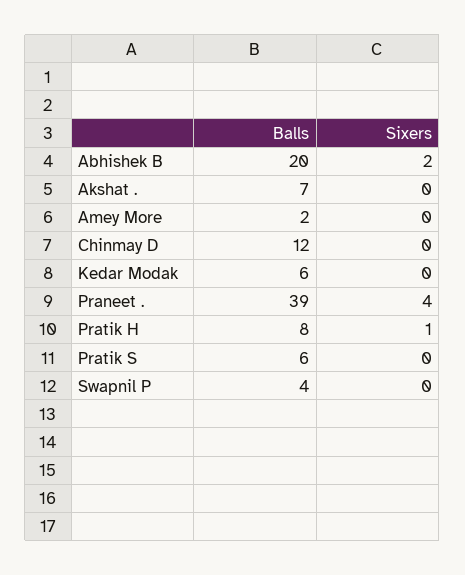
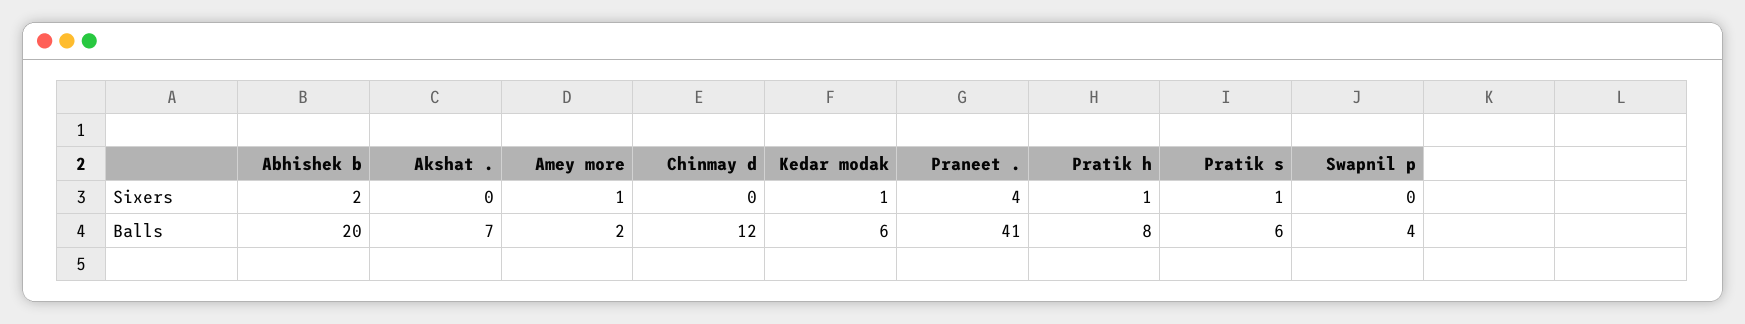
  {
    "Balls": {
      "Abhishek B": 20,
      "Akshat .": 7,
      "Amey More": 2,
      "Chinmay D": 12,
      "Kedar Modak": 6,
-     "Praneet .": 39,
+     "Praneet .": 41,
      "Pratik H": 8,
      "Pratik S": 6,
      "Swapnil P": 4
    },
    "Sixers": {
      "Abhishek B": 2,
      "Akshat .": 0,
-     "Amey More": 0,
+     "Amey More": 1,
      "Chinmay D": 0,
-     "Kedar Modak": 0,
+     "Kedar Modak": 1,
      "Praneet .": 4,
      "Pratik H": 1,
-     "Pratik S": 0,
+     "Pratik S": 1,
      "Swapnil P": 0
    }
  }

